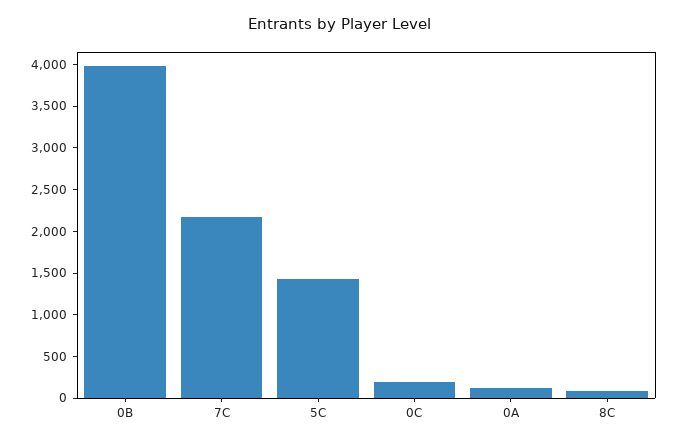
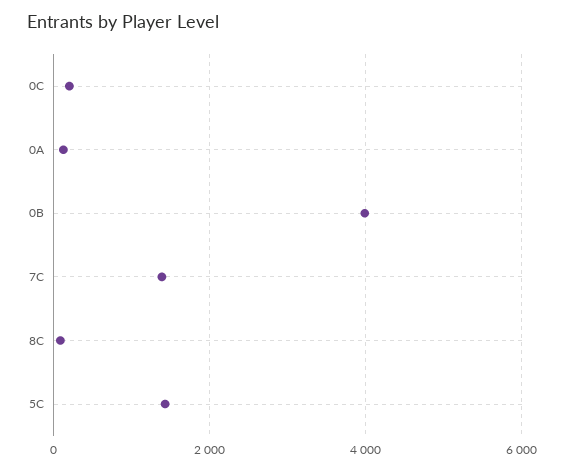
  {
    "0B": 4000,
-   "7C": 2200,
+   "7C": 1400,
    "5C": 1400,
    "0C": 200,
    "0A": 100,
    "8C": 100
  }

